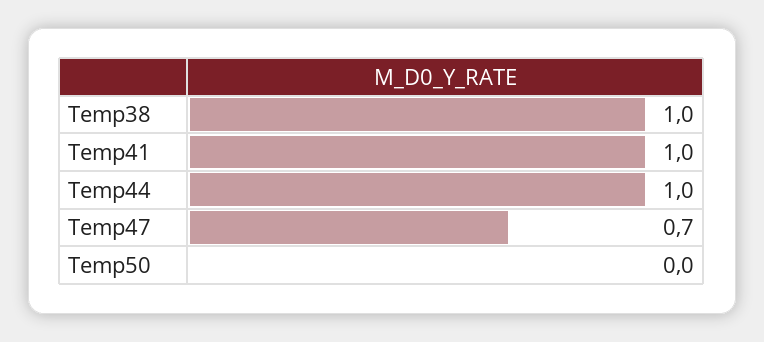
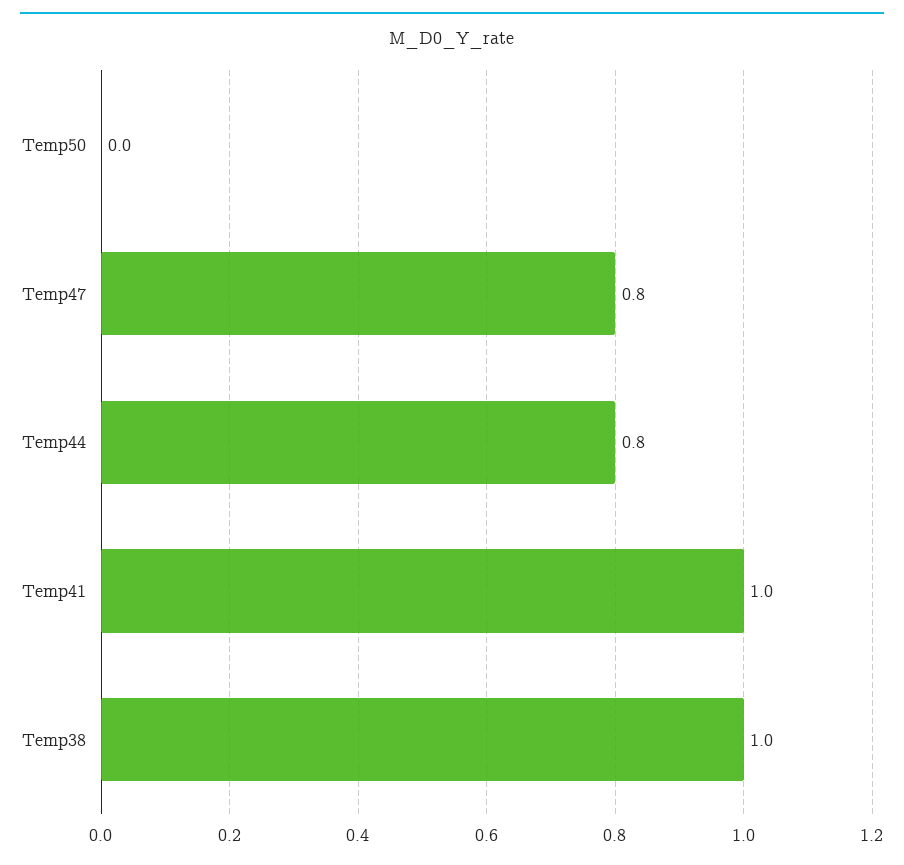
  {
    "Temp38": 1,
    "Temp41": 1,
-   "Temp44": 1,
+   "Temp44": 0.8,
-   "Temp47": 0.7,
+   "Temp47": 0.8,
    "Temp50": 0
  }

